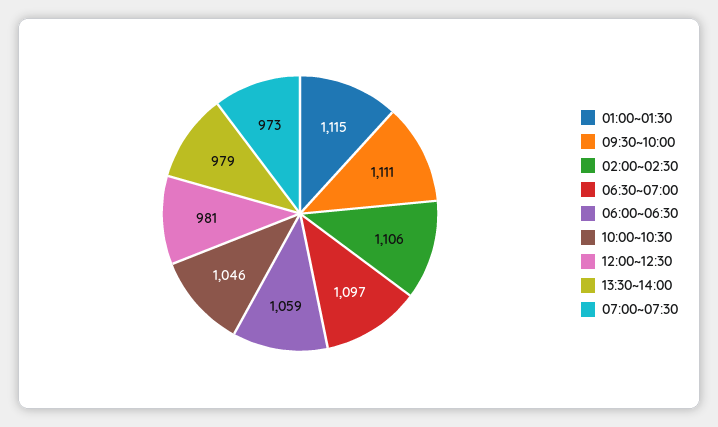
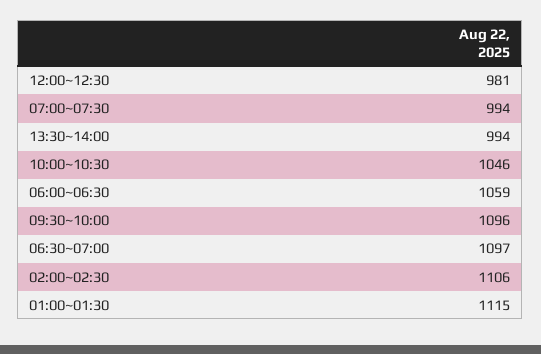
  {
    "01:00~01:30": 1115,
-   "09:30~10:00": 1111,
+   "09:30~10:00": 1096,
    "02:00~02:30": 1106,
    "06:30~07:00": 1097,
    "06:00~06:30": 1059,
    "10:00~10:30": 1046,
    "12:00~12:30": 981,
-   "13:30~14:00": 979,
+   "13:30~14:00": 994,
-   "07:00~07:30": 973
+   "07:00~07:30": 994
  }

